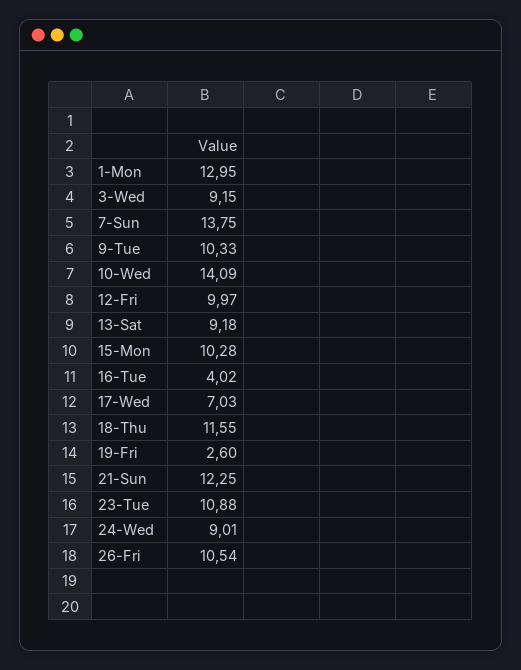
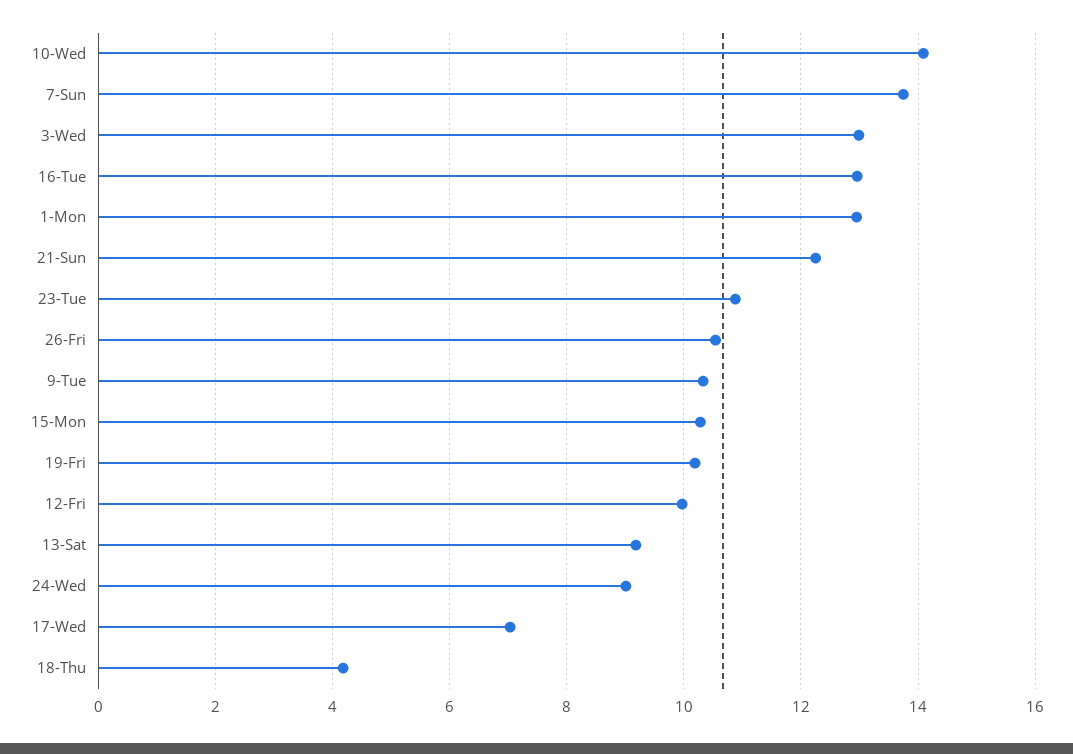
  {
    "1-Mon": 12.95,
-   "3-Wed": 9.15,
+   "3-Wed": 13,
    "7-Sun": 13.75,
    "9-Tue": 10.33,
    "10-Wed": 14.09,
    "12-Fri": 9.97,
    "13-Sat": 9.18,
    "15-Mon": 10.28,
-   "16-Tue": 4.02,
+   "16-Tue": 13,
    "17-Wed": 7.03,
-   "18-Thu": 11.55,
+   "18-Thu": 4.2,
-   "19-Fri": 2.6,
+   "19-Fri": 10.2,
    "21-Sun": 12.25,
    "23-Tue": 10.88,
    "24-Wed": 9.01,
    "26-Fri": 10.54
  }

